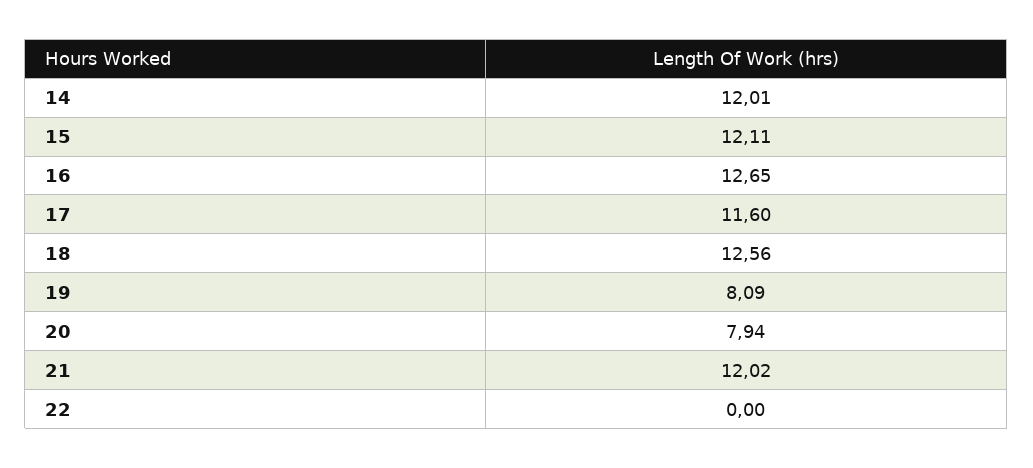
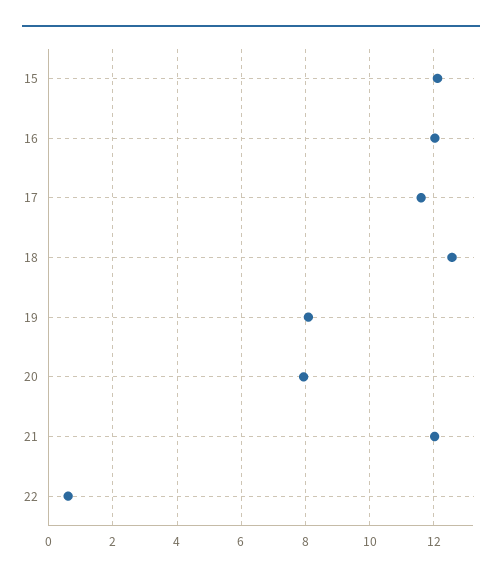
  {
-   "14": 12.01,
    "15": 12.11,
-   "16": 12.65,
+   "16": 12,
    "17": 11.6,
    "18": 12.56,
    "19": 8.09,
    "20": 7.94,
    "21": 12.02,
-   "22": 0
+   "22": 0.6
  }

